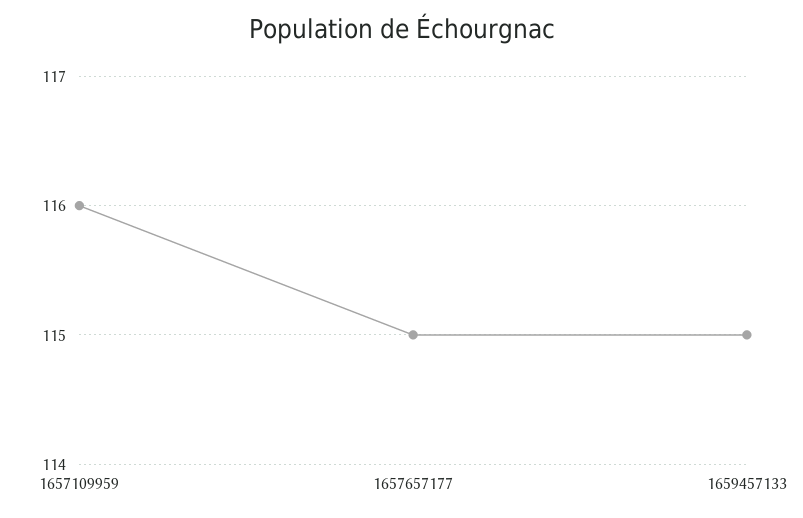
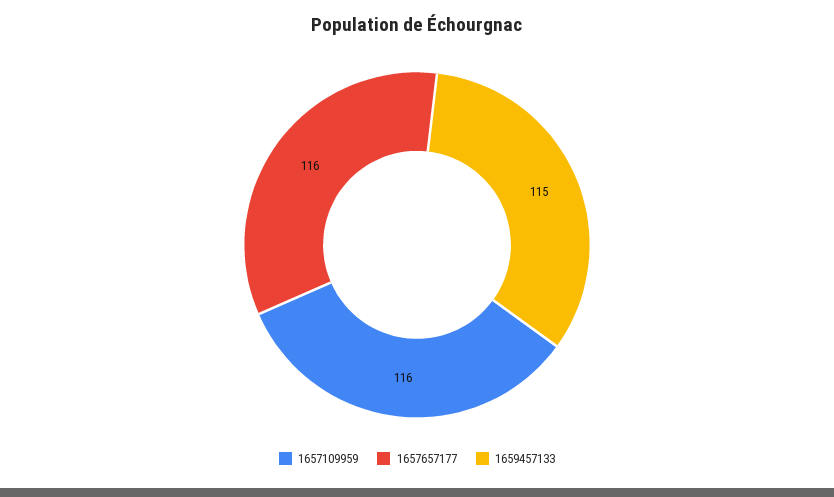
  {
    "1657109959": 116,
-   "1657657177": 115,
+   "1657657177": 116,
    "1659457133": 115
  }

